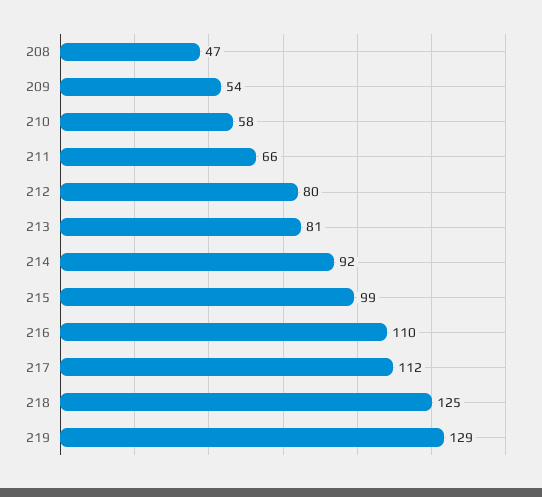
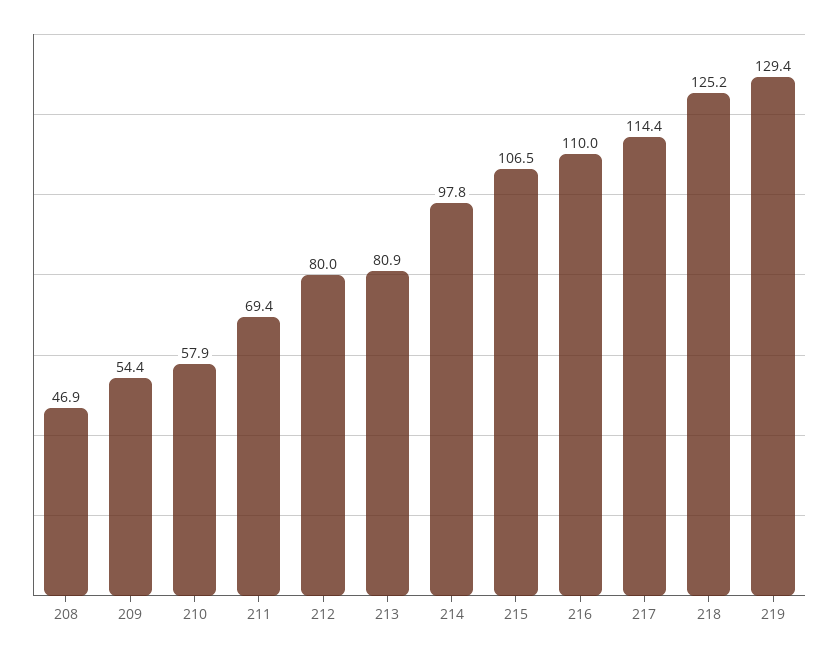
  {
    "208": 46.9,
    "209": 54.4,
    "210": 57.9,
-   "211": 66,
+   "211": 69.4,
    "212": 80,
    "213": 80.9,
-   "214": 92,
+   "214": 97.8,
-   "215": 99,
+   "215": 106.5,
    "216": 110,
-   "217": 112,
+   "217": 114.4,
    "218": 125.2,
    "219": 129.4
  }

